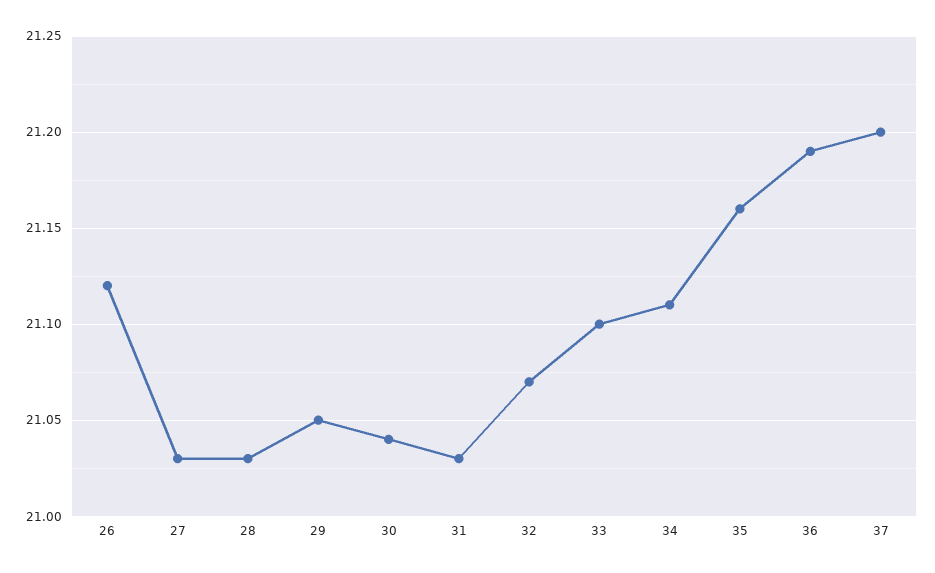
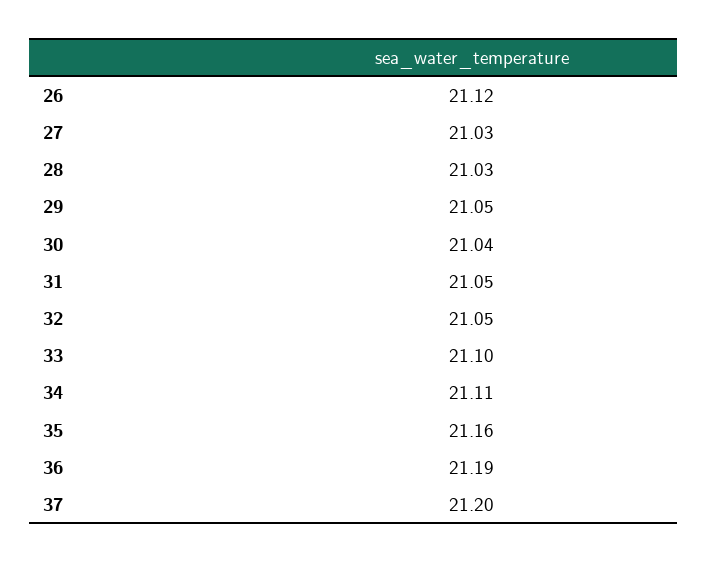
  {
    "26": 21.12,
    "27": 21.03,
    "28": 21.03,
    "29": 21.05,
    "30": 21.04,
-   "31": 21.03,
+   "31": 21.05,
-   "32": 21.07,
+   "32": 21.05,
    "33": 21.1,
    "34": 21.11,
    "35": 21.16,
    "36": 21.19,
    "37": 21.2
  }

